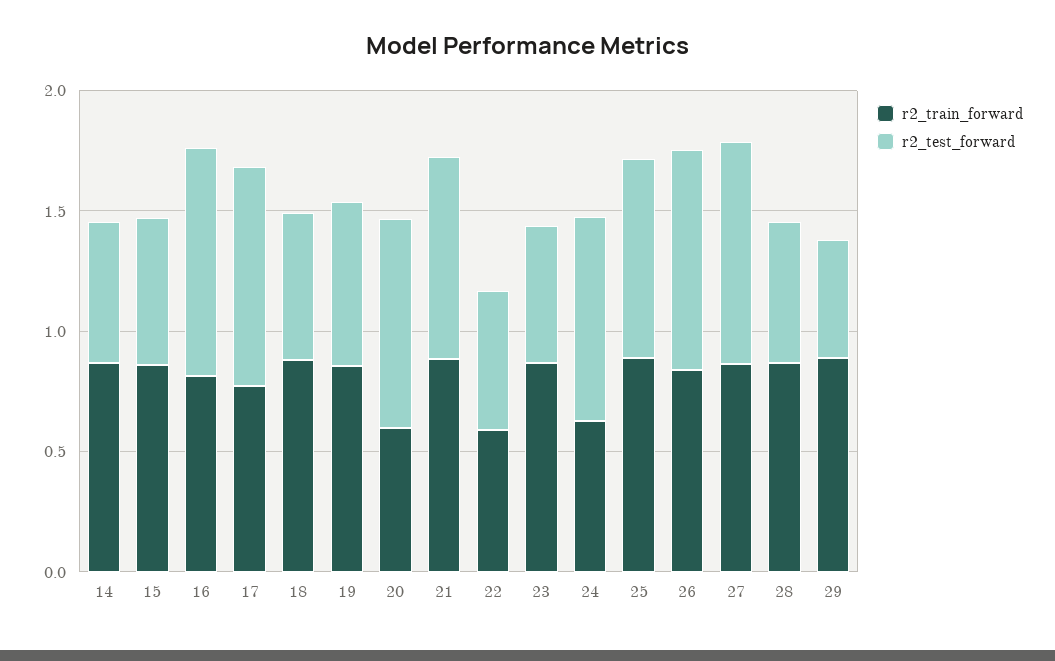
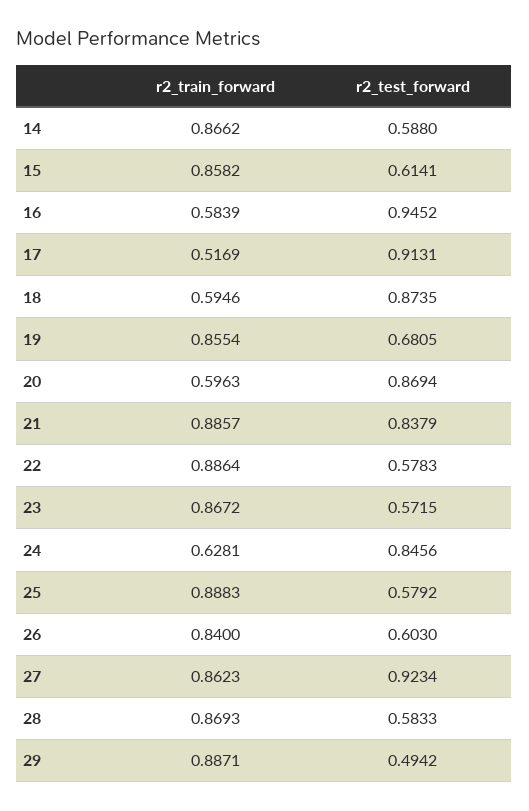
  {
    "r2_train_forward": {
      "14": 0.8662,
      "15": 0.8582,
-     "16": 0.8,
+     "16": 0.5839,
-     "17": 0.8,
+     "17": 0.5169,
-     "18": 0.9,
+     "18": 0.5946,
      "19": 0.8554,
      "20": 0.5963,
      "21": 0.8857,
-     "22": 0.6,
+     "22": 0.8864,
      "23": 0.8672,
      "24": 0.6281,
      "25": 0.8883,
      "26": 0.84,
      "27": 0.8623,
      "28": 0.8693,
      "29": 0.8871
    },
    "r2_test_forward": {
      "14": 0.588,
      "15": 0.6141,
      "16": 0.9452,
      "17": 0.9131,
-     "18": 0.6,
+     "18": 0.8735,
      "19": 0.6805,
      "20": 0.8694,
      "21": 0.8379,
      "22": 0.5783,
      "23": 0.5715,
      "24": 0.8456,
-     "25": 0.8,
+     "25": 0.5792,
-     "26": 0.9,
+     "26": 0.603,
      "27": 0.9234,
      "28": 0.5833,
      "29": 0.4942
    }
  }

